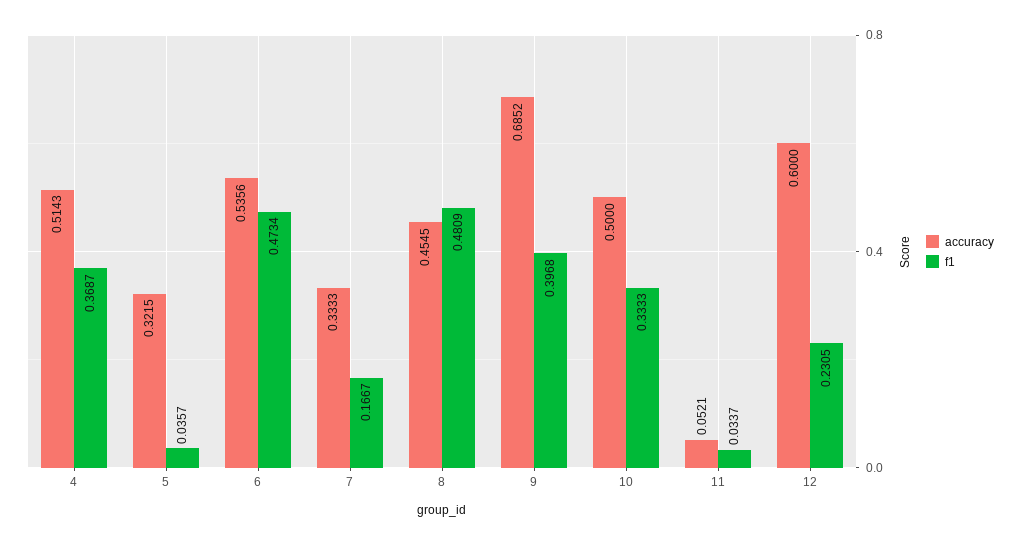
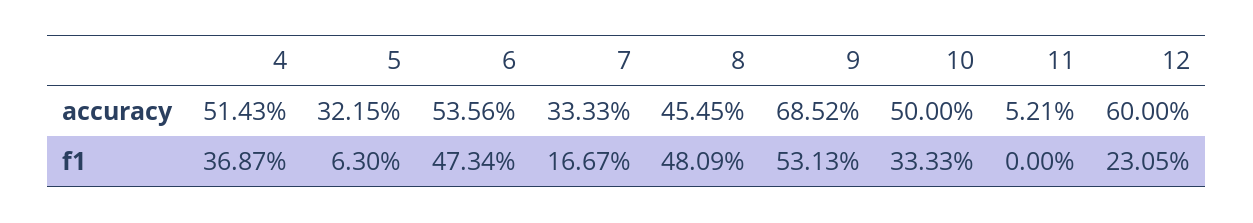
  {
    "accuracy": {
      "4": 0.5143,
      "5": 0.3215,
      "6": 0.5356,
      "7": 0.3333,
      "8": 0.4545,
      "9": 0.6852,
      "10": 0.5,
      "11": 0.0521,
      "12": 0.6
    },
    "f1": {
      "4": 0.3687,
-     "5": 0.0357,
+     "5": 0.063,
      "6": 0.4734,
      "7": 0.1667,
      "8": 0.4809,
-     "9": 0.3968,
+     "9": 0.5313,
      "10": 0.3333,
-     "11": 0.0337,
+     "11": 0,
      "12": 0.2305
    }
  }

